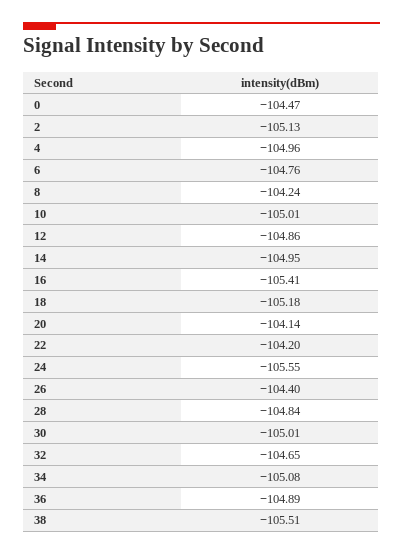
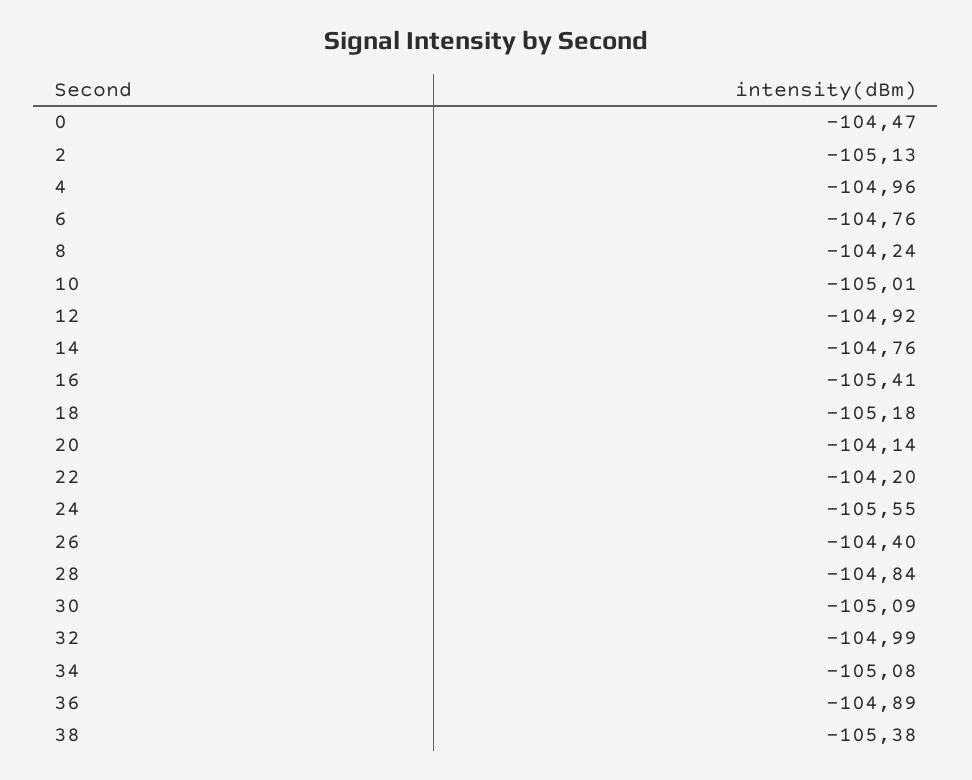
  {
    "0": -104.47,
    "2": -105.13,
    "4": -104.96,
    "6": -104.76,
    "8": -104.24,
    "10": -105.01,
-   "12": -104.86,
+   "12": -104.92,
-   "14": -104.95,
+   "14": -104.76,
    "16": -105.41,
    "18": -105.18,
    "20": -104.14,
    "22": -104.2,
    "24": -105.55,
    "26": -104.4,
    "28": -104.84,
-   "30": -105.01,
+   "30": -105.09,
-   "32": -104.65,
+   "32": -104.99,
    "34": -105.08,
    "36": -104.89,
-   "38": -105.51
+   "38": -105.38
  }

